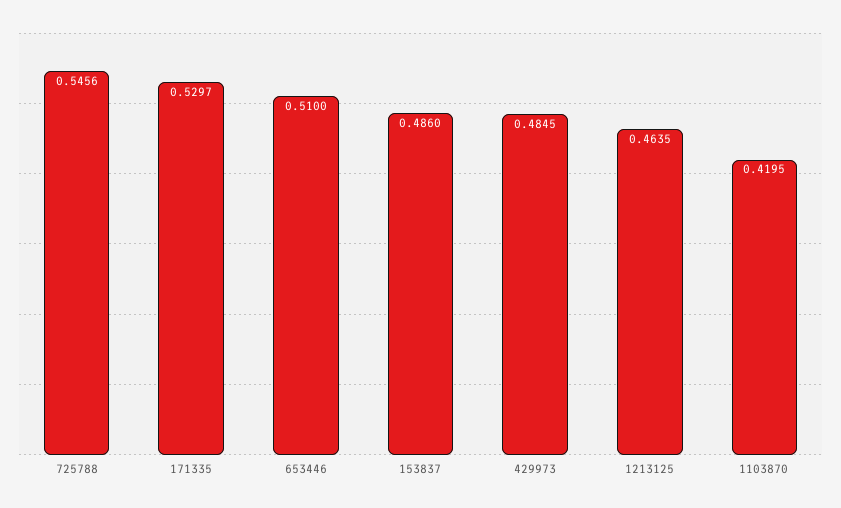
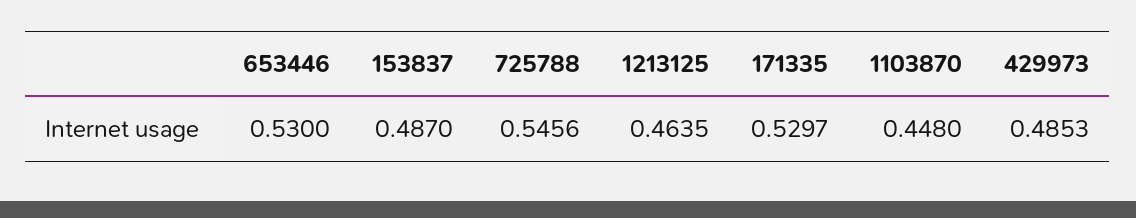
  {
    "725788": 0.5456,
    "171335": 0.5297,
-   "653446": 0.51,
+   "653446": 0.53,
-   "153837": 0.486,
+   "153837": 0.487,
-   "429973": 0.4845,
+   "429973": 0.4853,
    "1213125": 0.4635,
-   "1103870": 0.4195
+   "1103870": 0.448
  }

